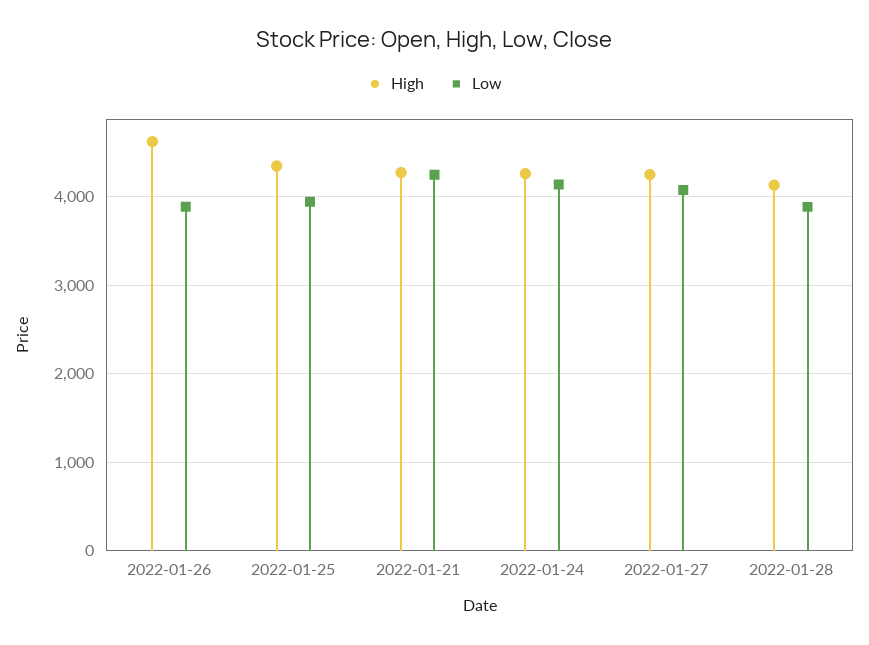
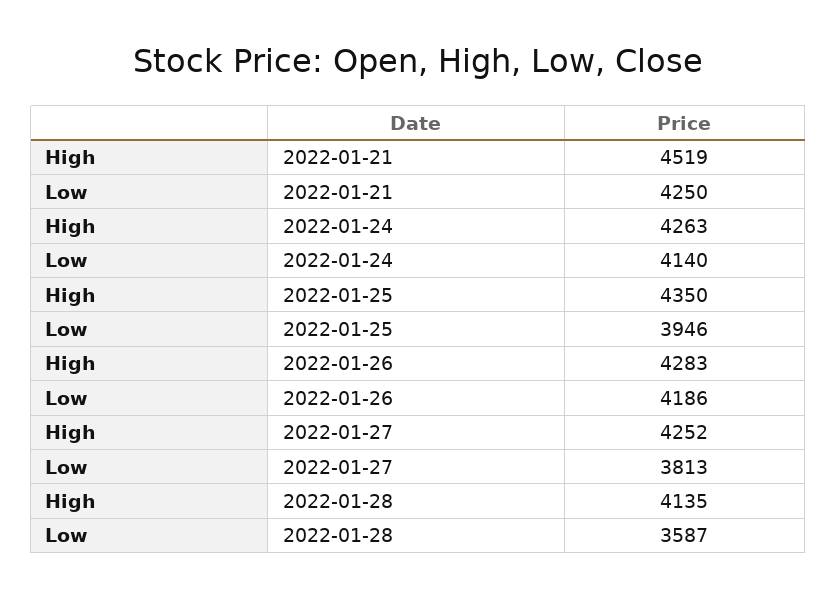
  {
    "High": {
-     "2022-01-26": 4600,
+     "2022-01-26": 4283,
      "2022-01-25": 4350,
-     "2022-01-21": 4300,
+     "2022-01-21": 4519,
      "2022-01-24": 4263,
      "2022-01-27": 4252,
      "2022-01-28": 4135
    },
    "Low": {
-     "2022-01-26": 3900,
+     "2022-01-26": 4186,
      "2022-01-25": 3946,
      "2022-01-21": 4250,
      "2022-01-24": 4140,
-     "2022-01-27": 4100,
+     "2022-01-27": 3813,
-     "2022-01-28": 3900
+     "2022-01-28": 3587
    }
  }

